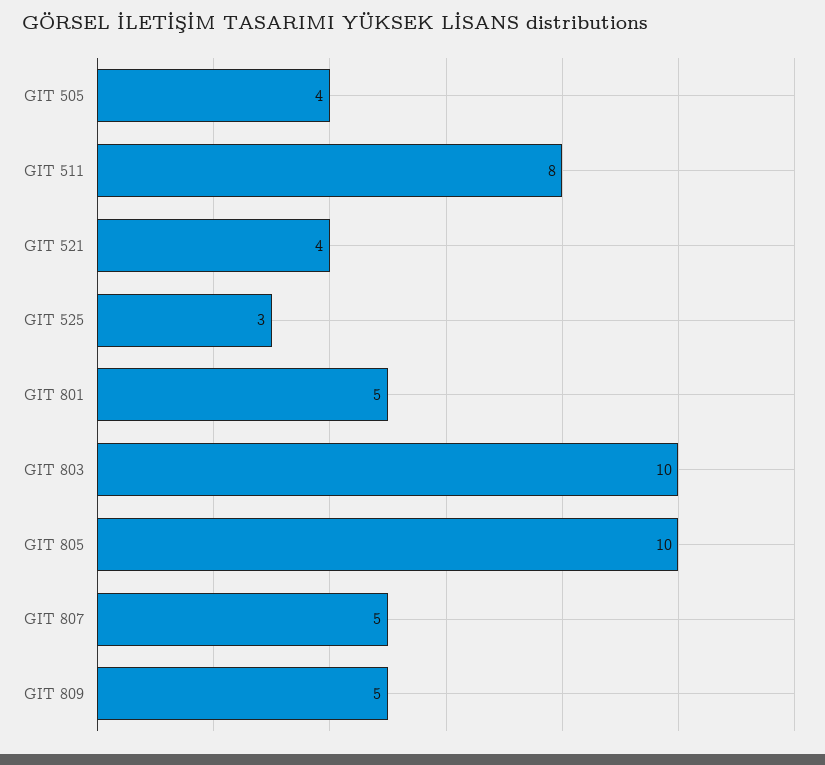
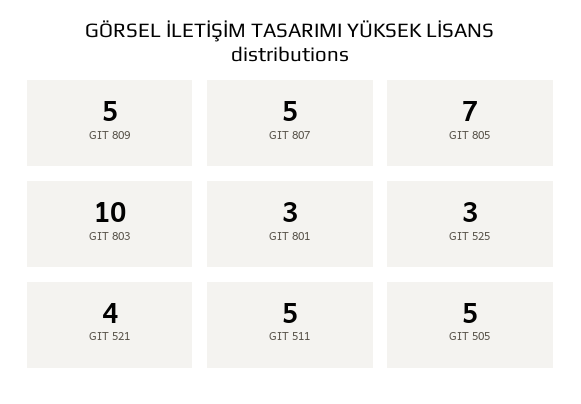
  {
-   "GIT 505": 4,
+   "GIT 505": 5,
-   "GIT 511": 8,
+   "GIT 511": 5,
    "GIT 521": 4,
    "GIT 525": 3,
-   "GIT 801": 5,
+   "GIT 801": 3,
    "GIT 803": 10,
-   "GIT 805": 10,
+   "GIT 805": 7,
    "GIT 807": 5,
    "GIT 809": 5
  }

